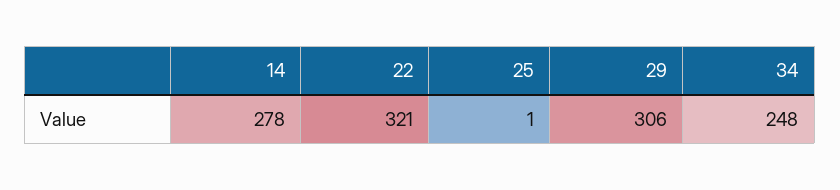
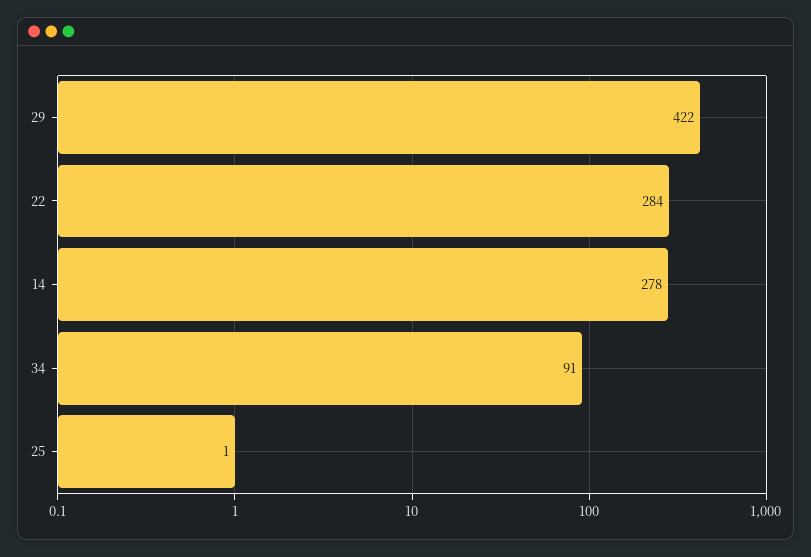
  {
    "14": 278,
-   "22": 321,
+   "22": 284,
    "25": 1,
-   "29": 306,
+   "29": 422,
-   "34": 248
+   "34": 91
  }

